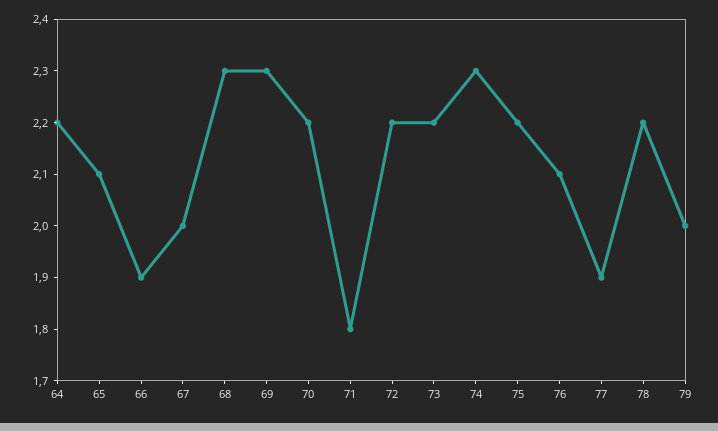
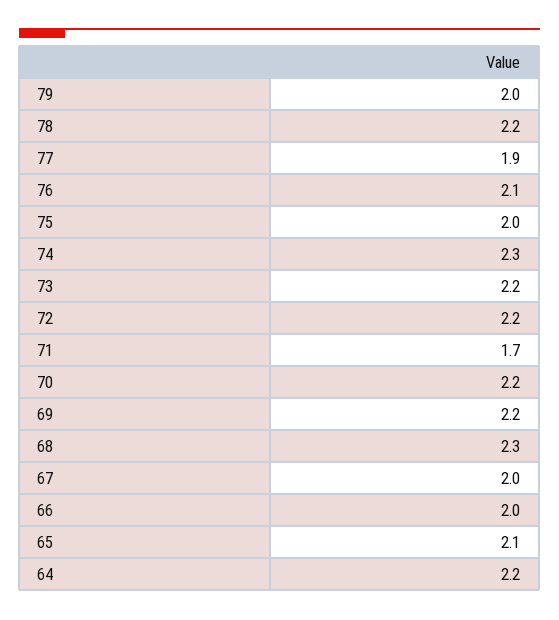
  {
    "64": 2.2,
    "65": 2.1,
-   "66": 1.9,
+   "66": 2,
    "67": 2,
    "68": 2.3,
-   "69": 2.3,
+   "69": 2.2,
    "70": 2.2,
-   "71": 1.8,
+   "71": 1.7,
    "72": 2.2,
    "73": 2.2,
    "74": 2.3,
-   "75": 2.2,
+   "75": 2,
    "76": 2.1,
    "77": 1.9,
    "78": 2.2,
    "79": 2
  }

